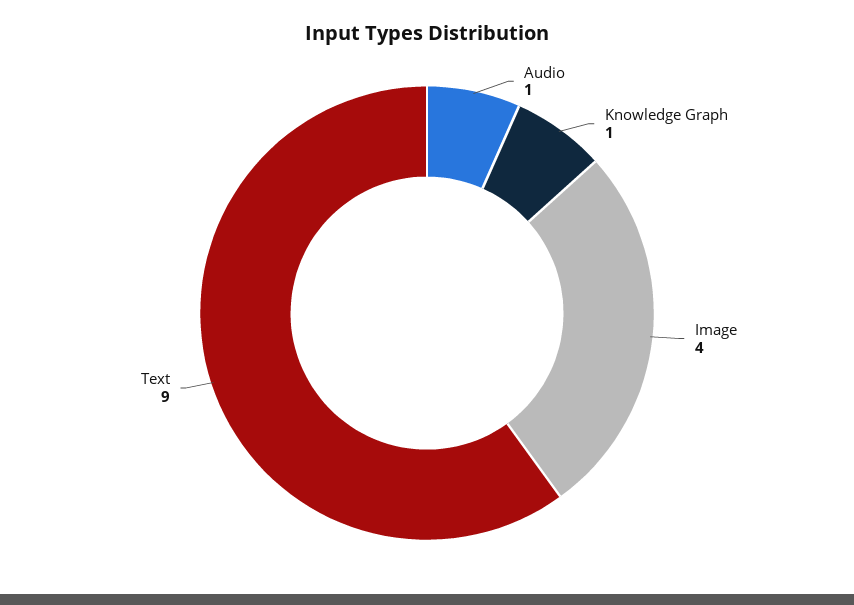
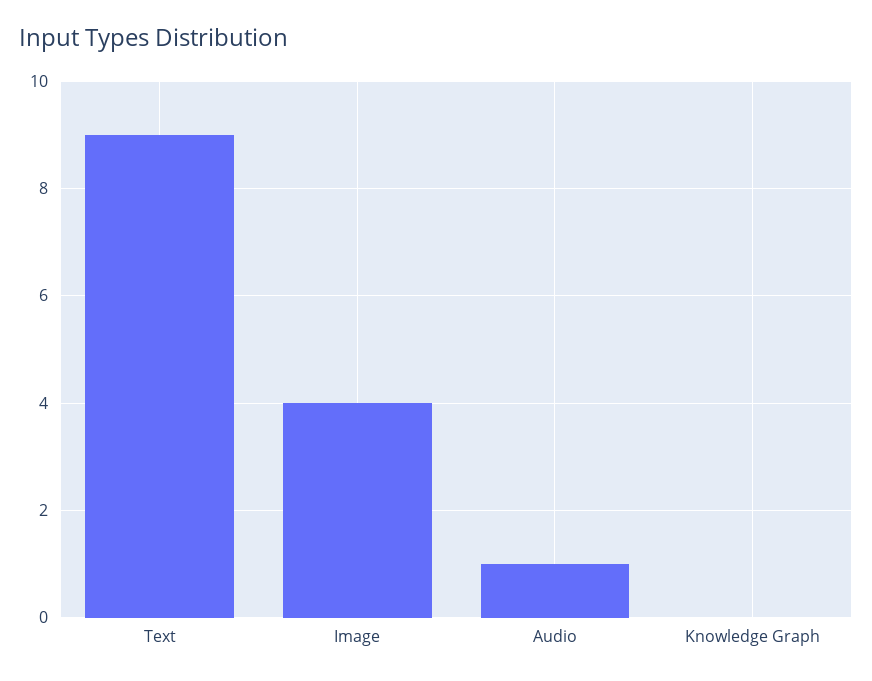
  {
    "Audio": 1,
-   "Knowledge Graph": 1,
+   "Knowledge Graph": 0,
    "Image": 4,
    "Text": 9
  }

